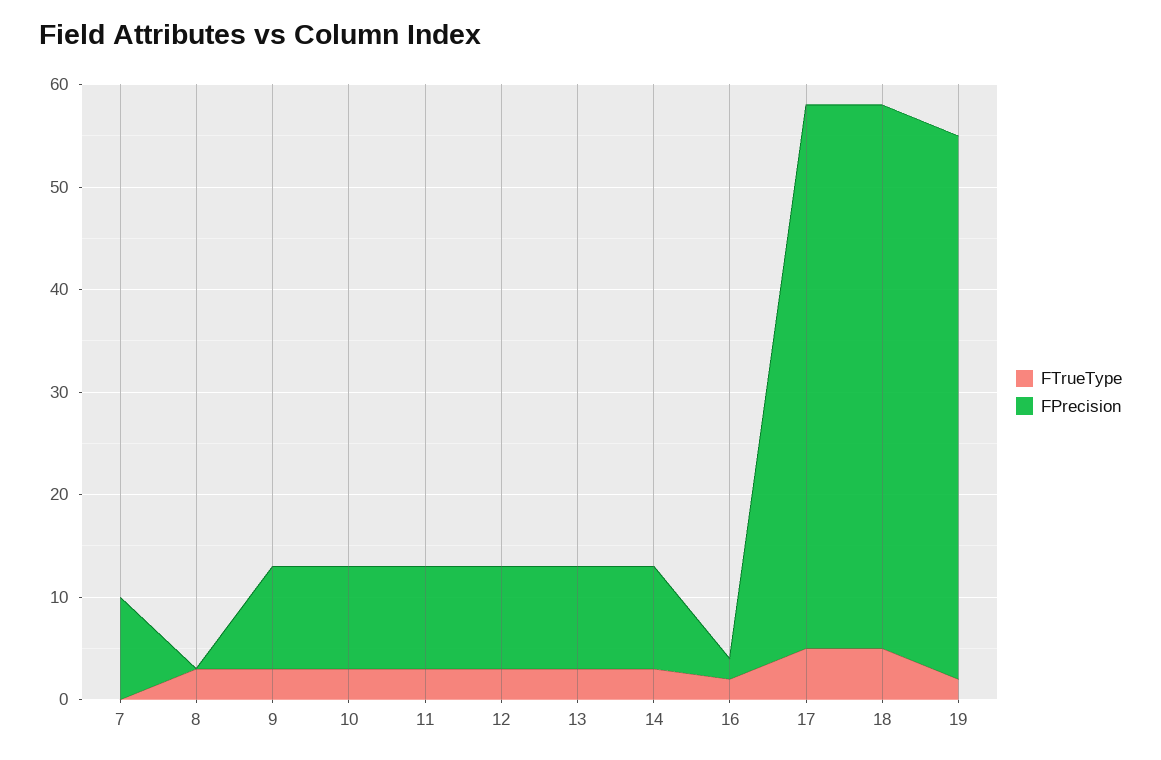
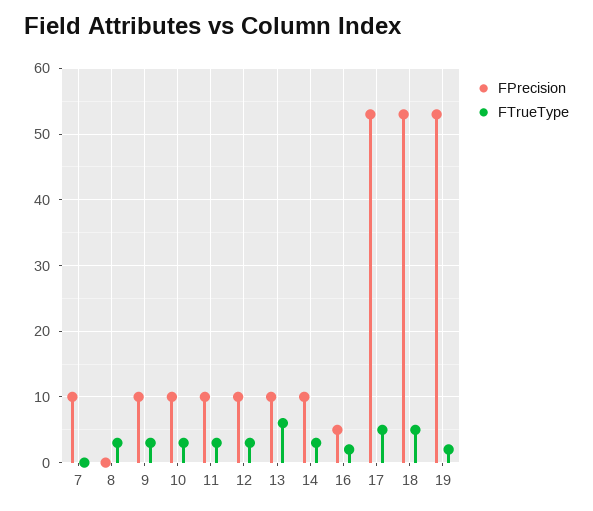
  {
    "FTrueType": {
      "7": 0,
      "8": 3,
      "9": 3,
      "10": 3,
      "11": 3,
      "12": 3,
-     "13": 3,
+     "13": 6,
      "14": 3,
      "16": 2,
      "17": 5,
      "18": 5,
      "19": 2
    },
    "FPrecision": {
      "7": 10,
      "8": 0,
      "9": 10,
      "10": 10,
      "11": 10,
      "12": 10,
      "13": 10,
      "14": 10,
-     "16": 2,
+     "16": 5,
      "17": 53,
      "18": 53,
      "19": 53
    }
  }

